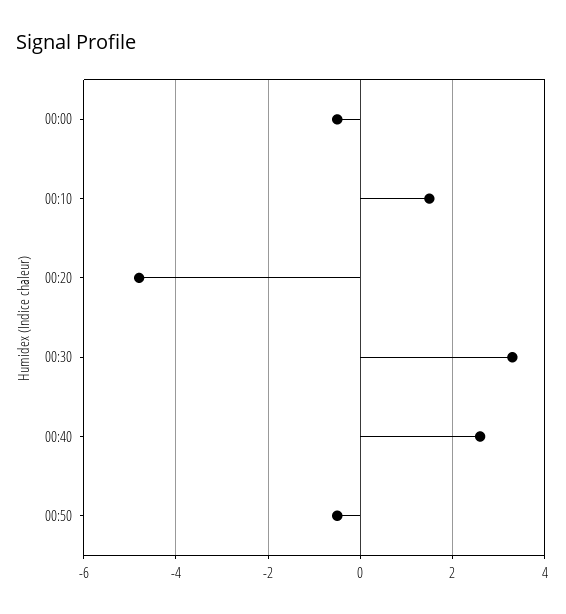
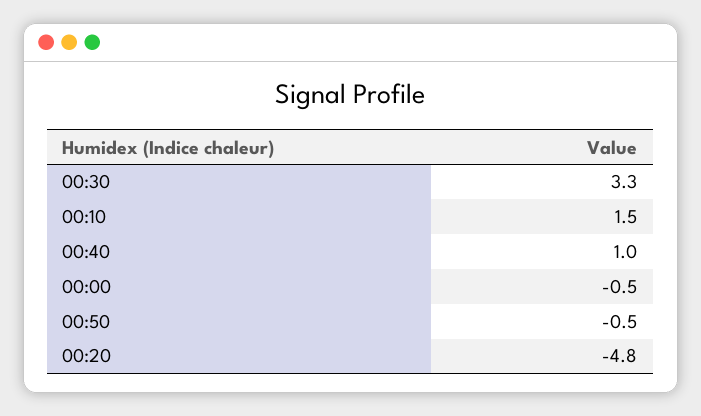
  {
    "00:00": -0.5,
    "00:10": 1.5,
    "00:20": -4.8,
    "00:30": 3.3,
-   "00:40": 2.5,
+   "00:40": 1,
    "00:50": -0.5
  }

